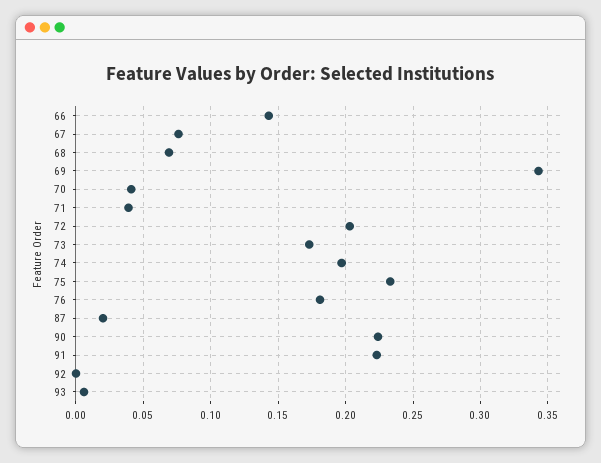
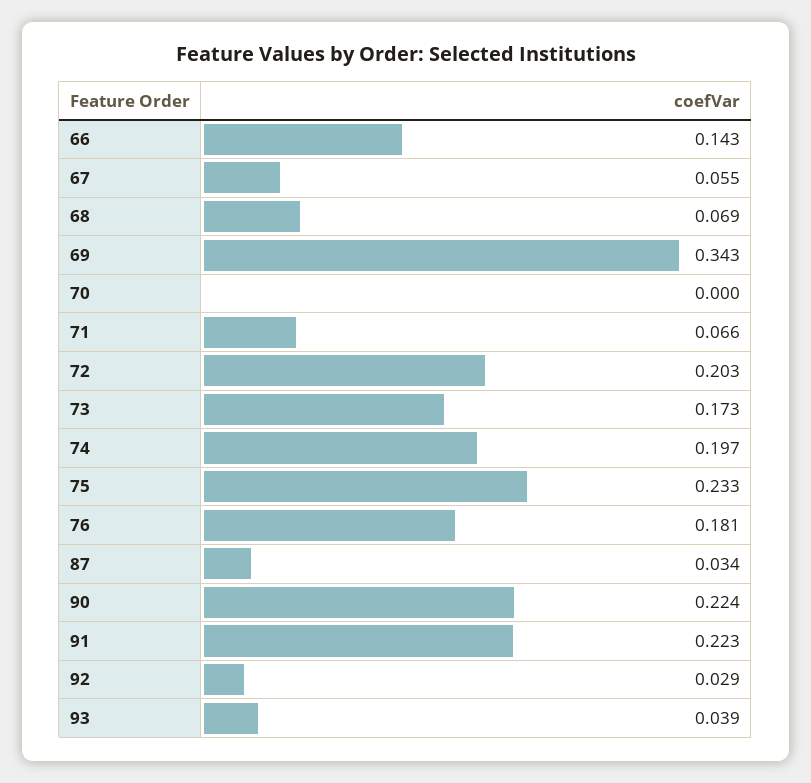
  {
    "66": 0.143,
-   "67": 0.075,
+   "67": 0.055,
    "68": 0.069,
    "69": 0.343,
-   "70": 0.04,
+   "70": 0,
-   "71": 0.04,
+   "71": 0.066,
    "72": 0.203,
    "73": 0.173,
    "74": 0.197,
    "75": 0.233,
    "76": 0.181,
-   "87": 0.02,
+   "87": 0.034,
    "90": 0.224,
    "91": 0.223,
-   "92": 0,
+   "92": 0.029,
-   "93": 0.005
+   "93": 0.039
  }

